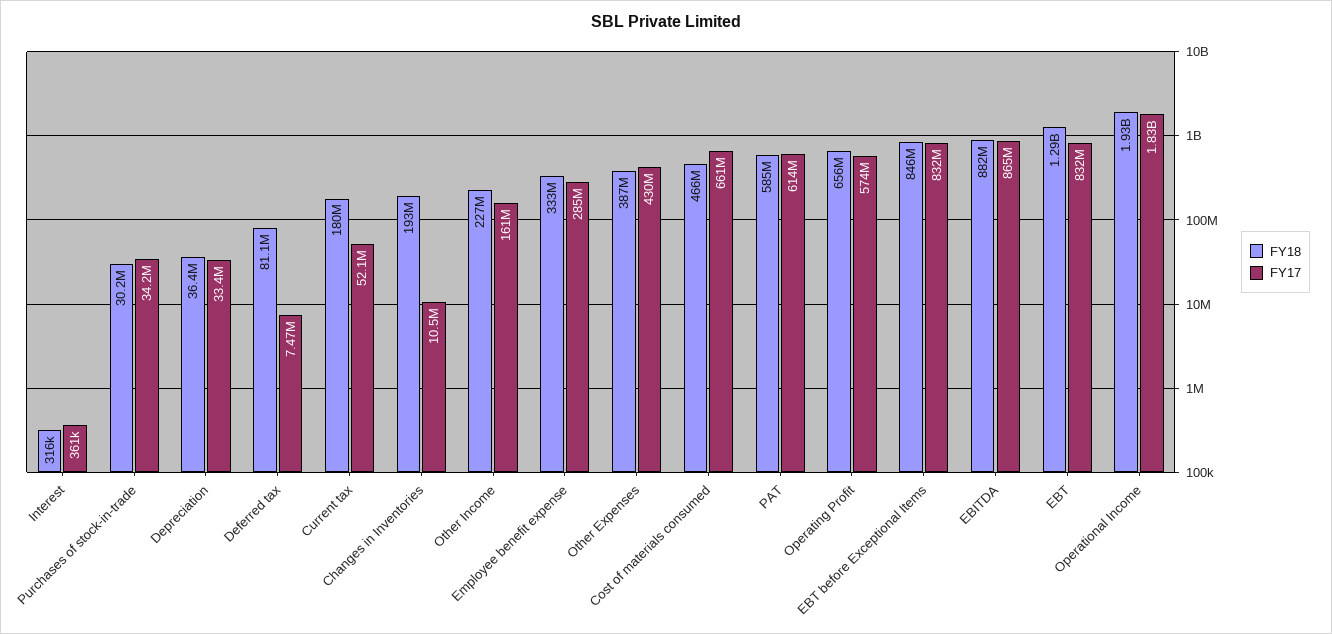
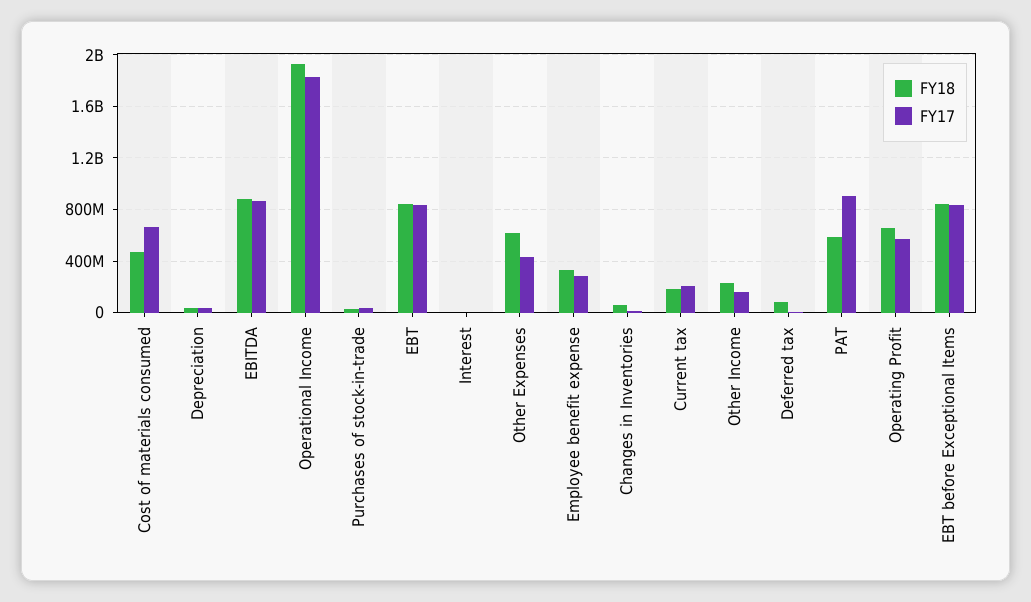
  {
    "FY18": {
      "Interest": 316000,
      "Purchases of stock-in-trade": 30200000,
      "Depreciation": 36400000,
      "Deferred tax": 81100000,
      "Current tax": 180000000,
-     "Changes in Inventories": 193000000,
+     "Changes in Inventories": 50000000,
      "Other Income": 227000000,
      "Employee benefit expense": 333000000,
-     "Other Expenses": 387000000,
+     "Other Expenses": 600000000,
      "Cost of materials consumed": 466000000,
      "PAT": 585000000,
      "Operating Profit": 656000000,
      "EBT before Exceptional Items": 846000000,
      "EBITDA": 882000000,
-     "EBT": 1290000000,
+     "EBT": 850000000,
      "Operational Income": 1930000000
    },
    "FY17": {
      "Interest": 361000,
      "Purchases of stock-in-trade": 34200000,
      "Depreciation": 33400000,
      "Deferred tax": 7470000,
-     "Current tax": 52100000,
+     "Current tax": 200000000,
      "Changes in Inventories": 10500000,
      "Other Income": 161000000,
      "Employee benefit expense": 285000000,
      "Other Expenses": 430000000,
      "Cost of materials consumed": 661000000,
-     "PAT": 614000000,
+     "PAT": 900000000,
      "Operating Profit": 574000000,
      "EBT before Exceptional Items": 832000000,
      "EBITDA": 865000000,
      "EBT": 832000000,
      "Operational Income": 1830000000
    }
  }

